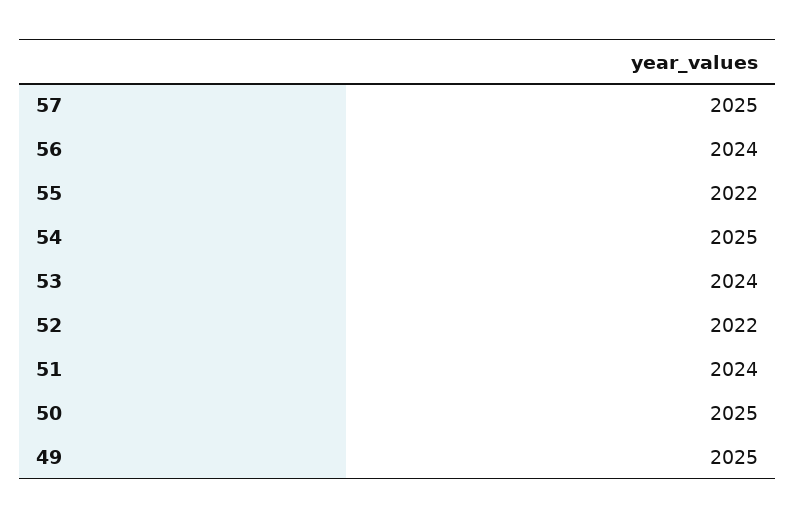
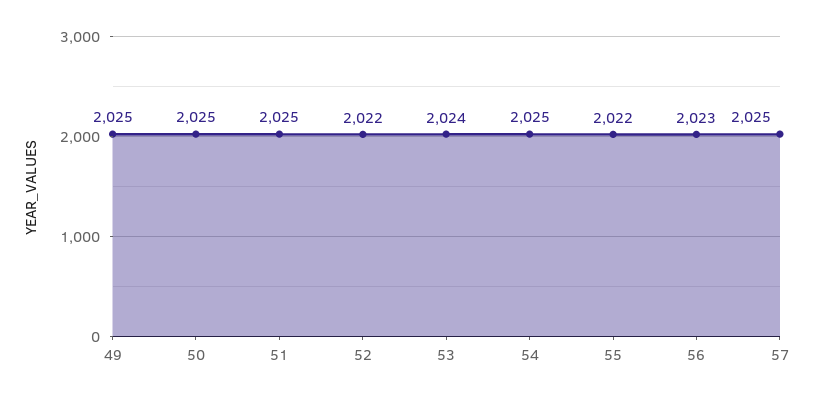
  {
    "57": 2025,
-   "56": 2024,
+   "56": 2023,
    "55": 2022,
    "54": 2025,
    "53": 2024,
    "52": 2022,
-   "51": 2024,
+   "51": 2025,
    "50": 2025,
    "49": 2025
  }

